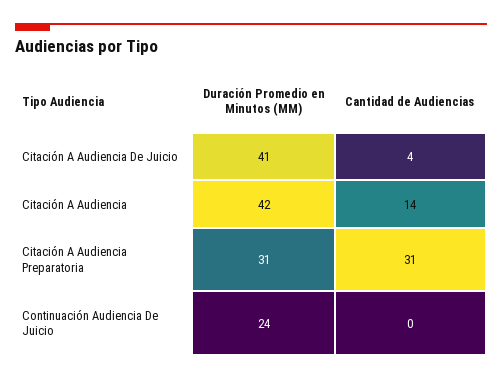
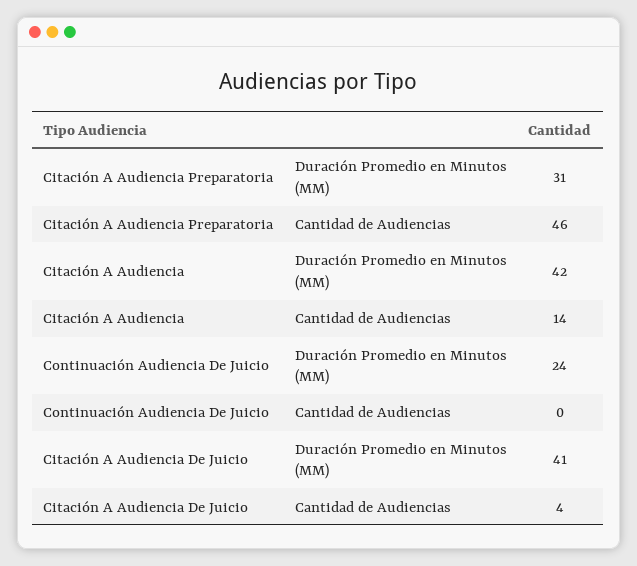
  {
    "Duración Promedio en Minutos (MM)": {
      "Citación A Audiencia De Juicio": 41,
      "Citación A Audiencia": 42,
      "Citación A Audiencia Preparatoria": 31,
      "Continuación Audiencia De Juicio": 24
    },
    "Cantidad de Audiencias": {
      "Citación A Audiencia De Juicio": 4,
      "Citación A Audiencia": 14,
-     "Citación A Audiencia Preparatoria": 31,
+     "Citación A Audiencia Preparatoria": 46,
      "Continuación Audiencia De Juicio": 0
    }
  }

